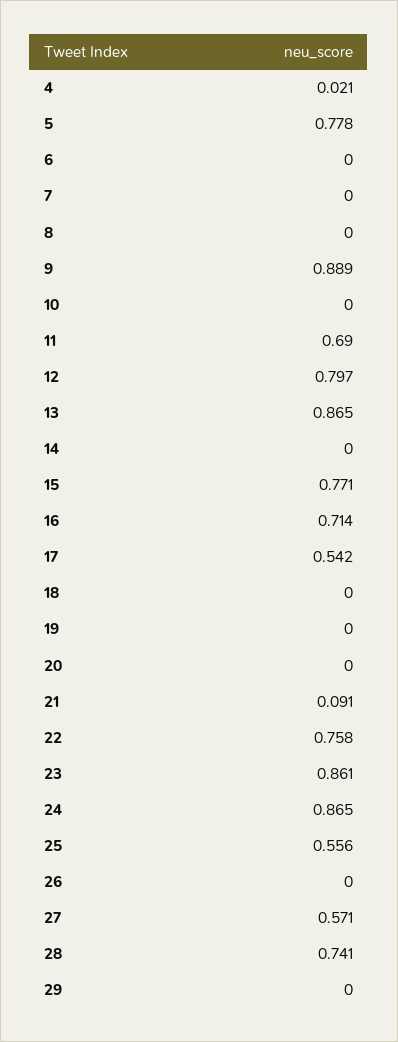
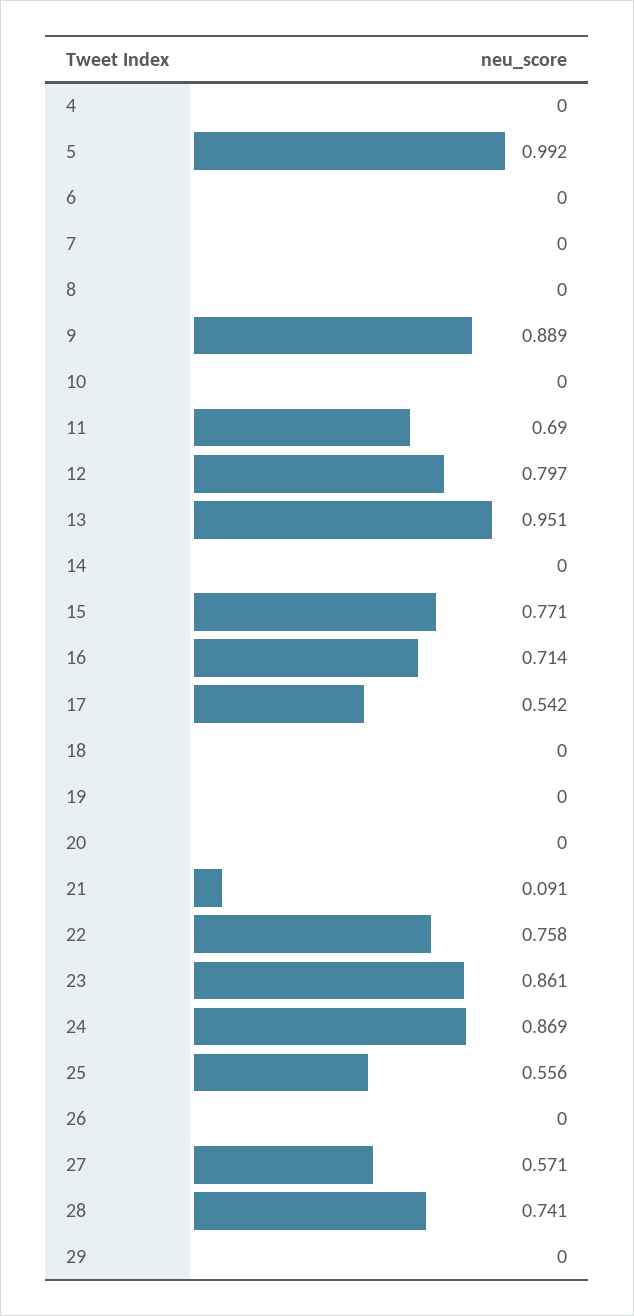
  {
-   "4": 0.021,
+   "4": 0,
-   "5": 0.778,
+   "5": 0.992,
    "6": 0,
    "7": 0,
    "8": 0,
    "9": 0.889,
    "10": 0,
    "11": 0.69,
    "12": 0.797,
-   "13": 0.865,
+   "13": 0.951,
    "14": 0,
    "15": 0.771,
    "16": 0.714,
    "17": 0.542,
    "18": 0,
    "19": 0,
    "20": 0,
    "21": 0.091,
    "22": 0.758,
    "23": 0.861,
-   "24": 0.865,
+   "24": 0.869,
    "25": 0.556,
    "26": 0,
    "27": 0.571,
    "28": 0.741,
    "29": 0
  }

